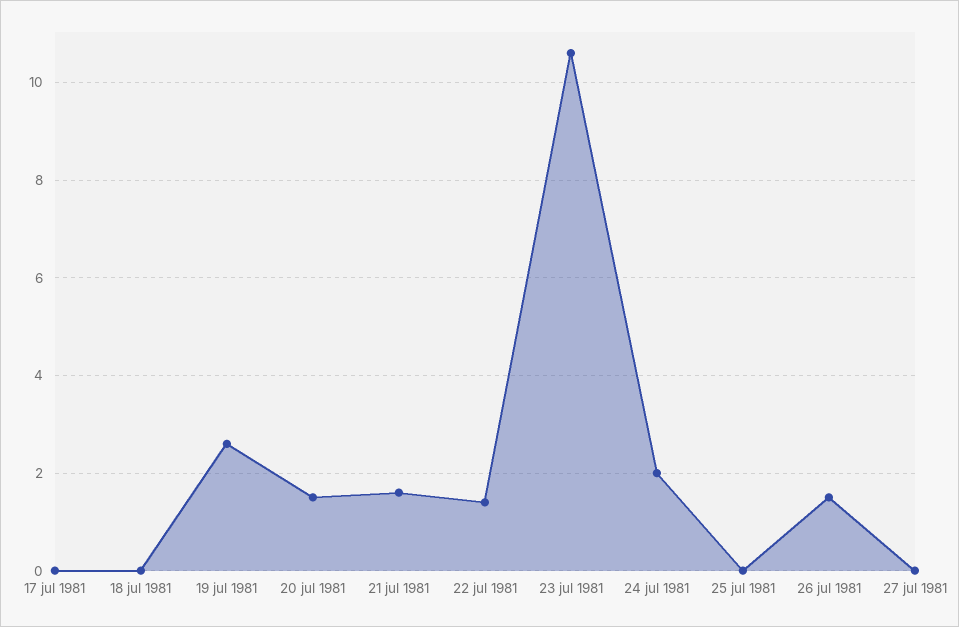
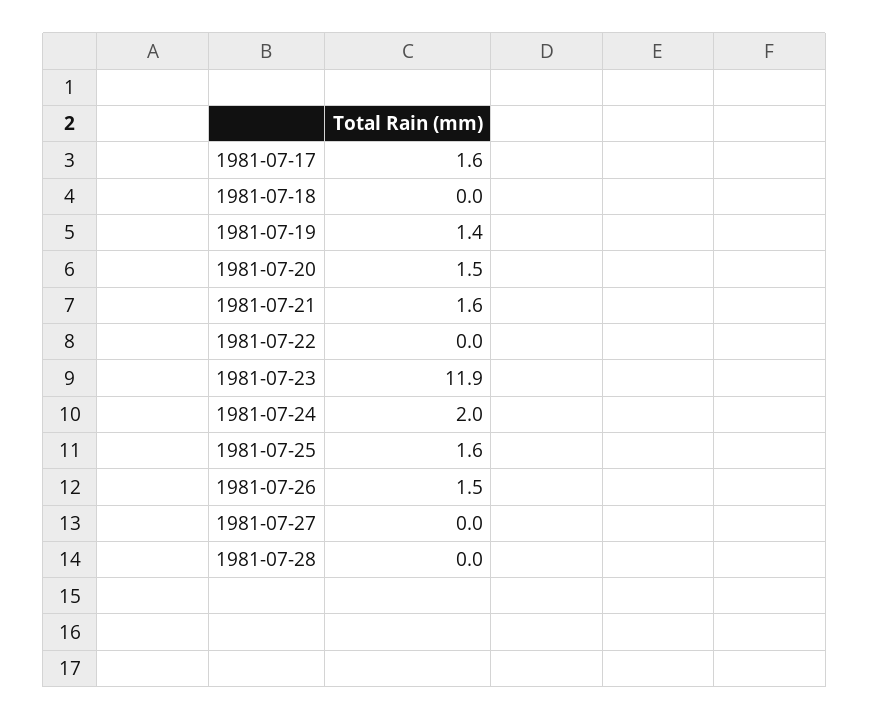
  {
-   "17 jul 1981": 0,
+   "17 jul 1981": 1.6,
    "18 jul 1981": 0,
-   "19 jul 1981": 2.5,
+   "19 jul 1981": 1.4,
    "20 jul 1981": 1.5,
    "21 jul 1981": 1.6,
-   "22 jul 1981": 1.5,
+   "22 jul 1981": 0,
-   "23 jul 1981": 10.5,
+   "23 jul 1981": 11.9,
    "24 jul 1981": 2,
-   "25 jul 1981": 0,
+   "25 jul 1981": 1.6,
    "26 jul 1981": 1.5,
-   "27 jul 1981": 0
+   "27 jul 1981": 0,
+   "1981-07-28": 0
  }

